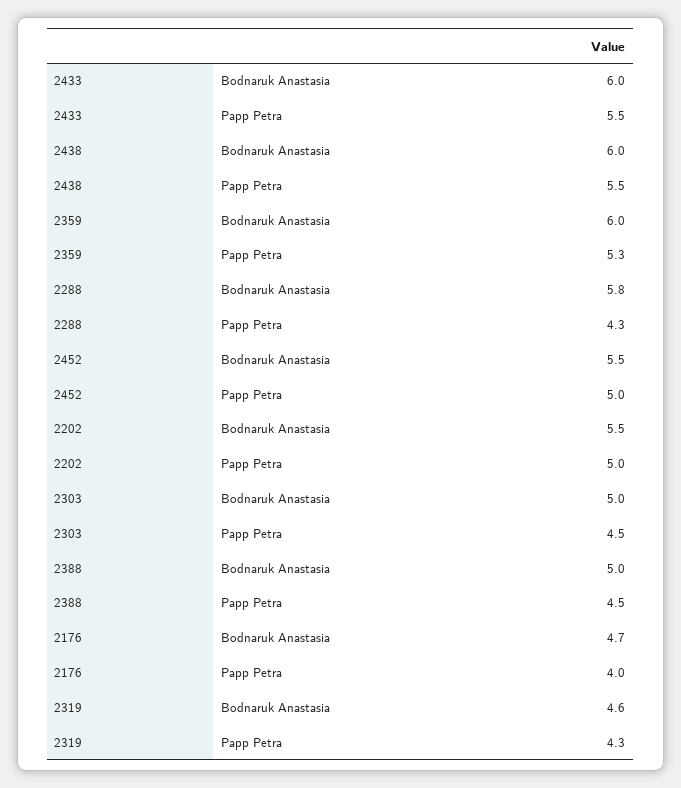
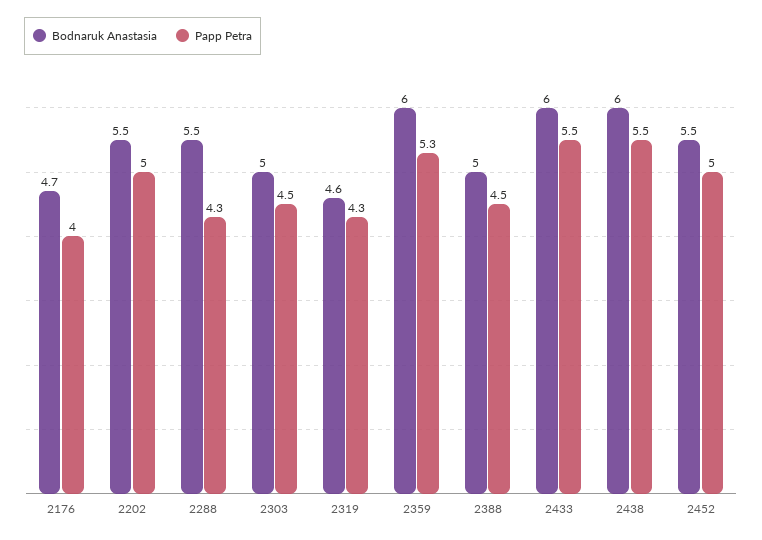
  {
    "Bodnaruk Anastasia": {
      "2433": 6,
      "2438": 6,
      "2359": 6,
-     "2288": 5.8,
+     "2288": 5.5,
      "2452": 5.5,
      "2202": 5.5,
      "2303": 5,
      "2388": 5,
      "2176": 4.7,
      "2319": 4.6
    },
    "Papp Petra": {
      "2433": 5.5,
      "2438": 5.5,
      "2359": 5.3,
      "2288": 4.3,
      "2452": 5,
      "2202": 5,
      "2303": 4.5,
      "2388": 4.5,
      "2176": 4,
      "2319": 4.3
    }
  }

